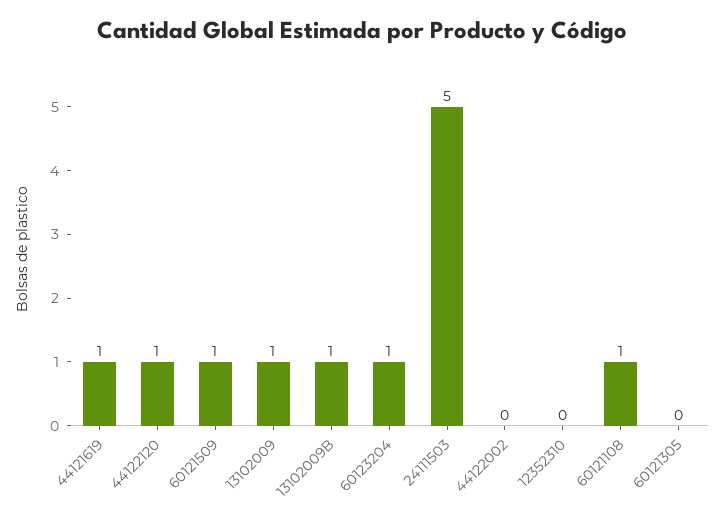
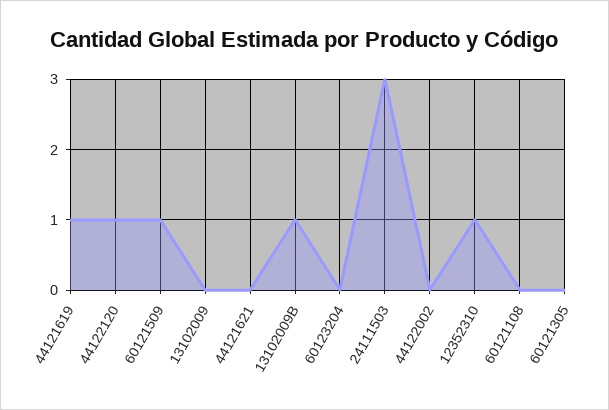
  {
    "44121619": 1,
    "44122120": 1,
    "60121509": 1,
-   "13102009": 1,
+   "13102009": 0,
    "13102009B": 1,
-   "60123204": 1,
+   "60123204": 0,
-   "24111503": 5,
+   "24111503": 3,
    "44122002": 0,
-   "12352310": 0,
+   "12352310": 1,
-   "60121108": 1,
+   "60121108": 0,
-   "60121305": 0
+   "60121305": 0,
+   "44121621": 0
  }

